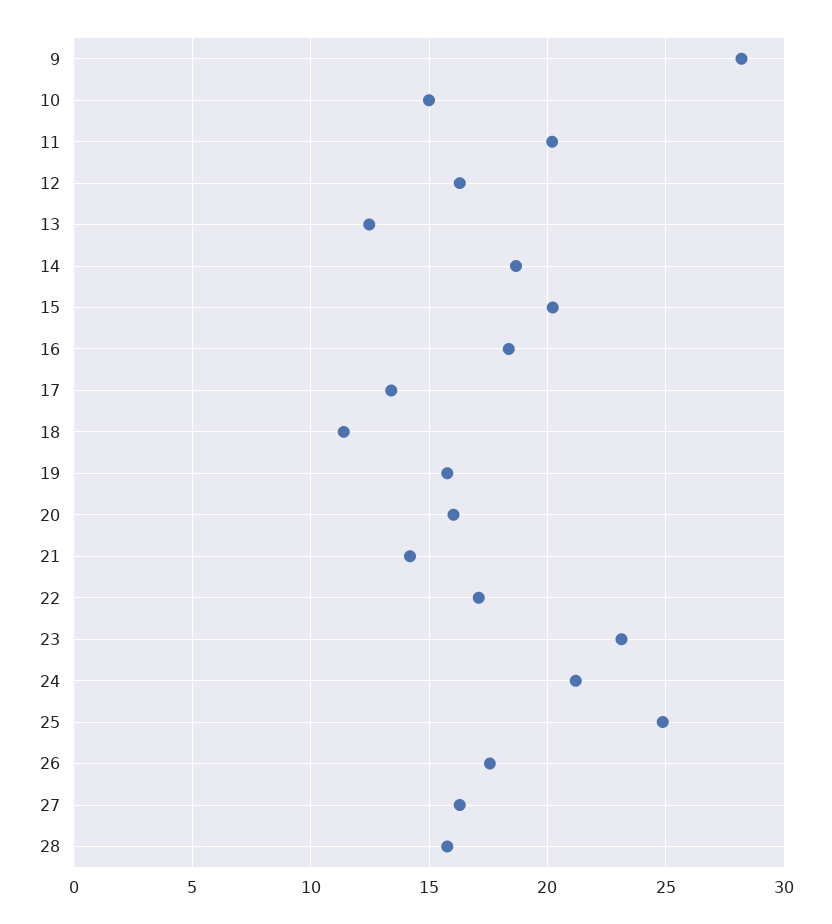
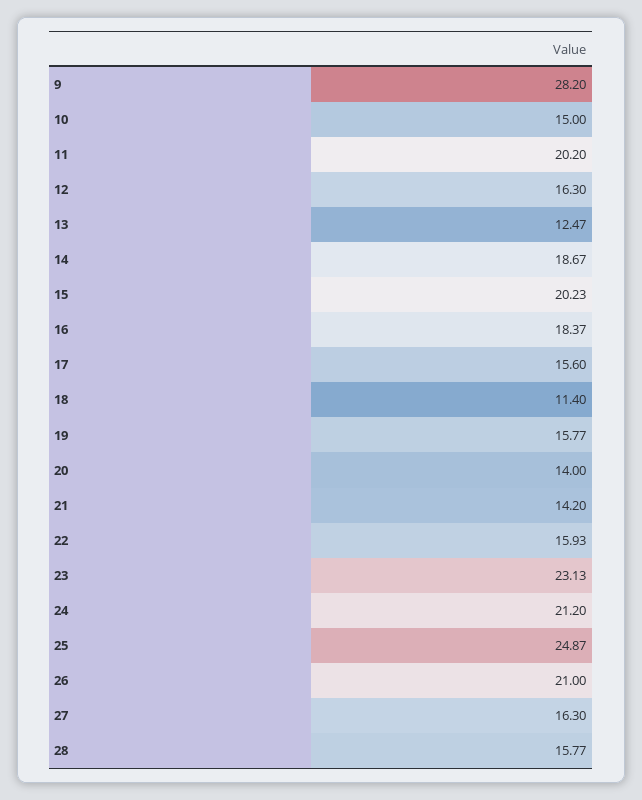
  {
    "9": 28.2,
    "10": 15,
    "11": 20.2,
    "12": 16.3,
    "13": 12.47,
    "14": 18.67,
    "15": 20.23,
    "16": 18.37,
-   "17": 13.5,
+   "17": 15.6,
    "18": 11.4,
    "19": 15.77,
-   "20": 16,
+   "20": 14,
    "21": 14.2,
-   "22": 17,
+   "22": 15.93,
    "23": 23.13,
    "24": 21.2,
    "25": 24.87,
-   "26": 17.5,
+   "26": 21,
    "27": 16.3,
    "28": 15.77
  }

